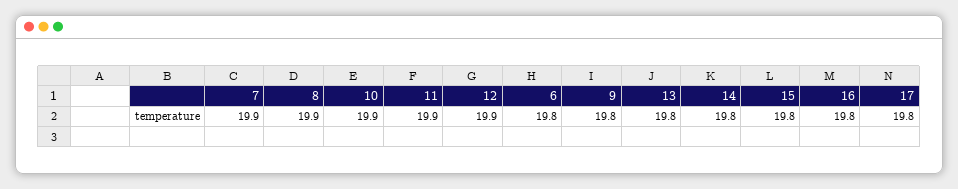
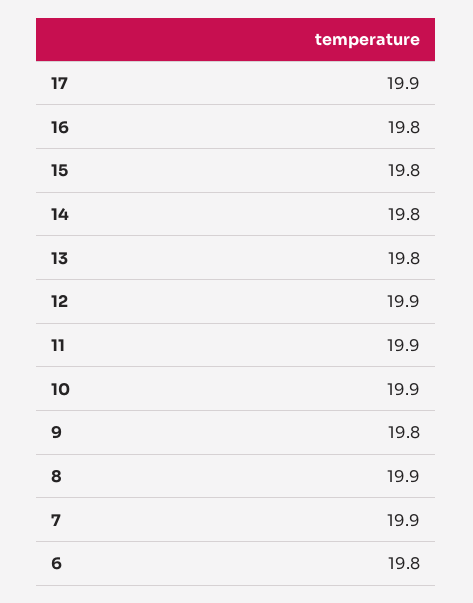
  {
    "7": 19.9,
    "8": 19.9,
    "10": 19.9,
    "11": 19.9,
    "12": 19.9,
    "6": 19.8,
    "9": 19.8,
    "13": 19.8,
    "14": 19.8,
    "15": 19.8,
    "16": 19.8,
-   "17": 19.8
+   "17": 19.9
  }

